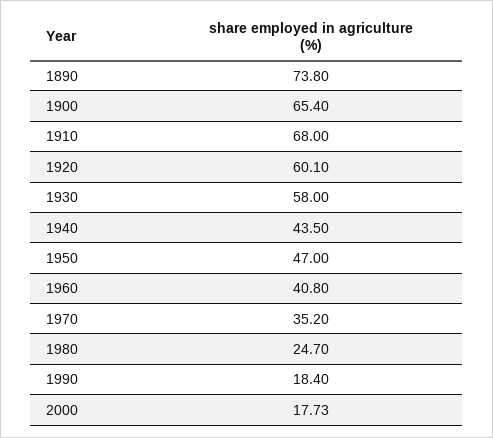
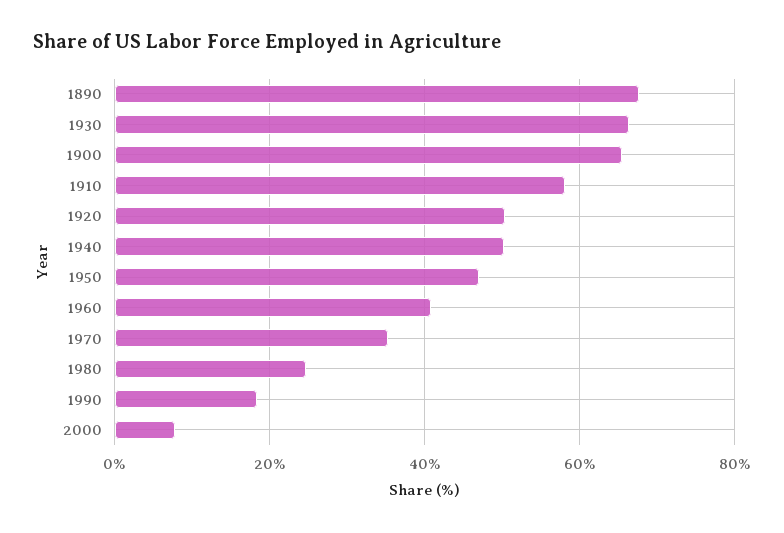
  {
-   "1890": 73.8,
+   "1890": 68,
    "1900": 65.4,
-   "1910": 68,
+   "1910": 58,
-   "1920": 60.1,
+   "1920": 50,
-   "1930": 58,
+   "1930": 66,
-   "1940": 43.5,
+   "1940": 50,
    "1950": 47,
    "1960": 40.8,
    "1970": 35.2,
    "1980": 24.7,
    "1990": 18.4,
-   "2000": 17.73
+   "2000": 8
  }

